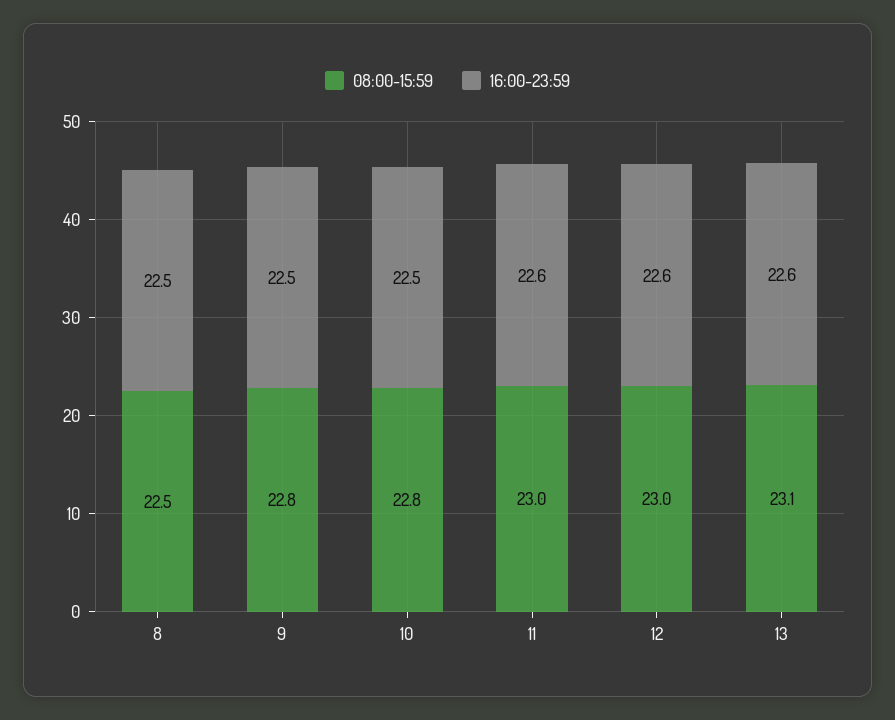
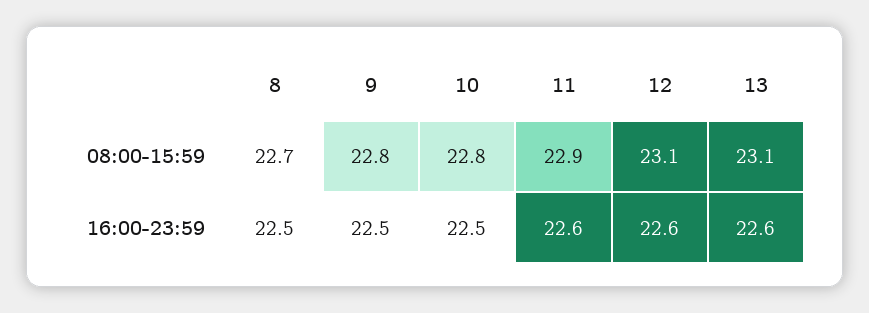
  {
    "08:00-15:59": {
-     "8": 22.5,
+     "8": 22.7,
      "9": 22.8,
      "10": 22.8,
-     "11": 23,
+     "11": 22.9,
-     "12": 23,
+     "12": 23.1,
      "13": 23.1
    },
    "16:00-23:59": {
      "8": 22.5,
      "9": 22.5,
      "10": 22.5,
      "11": 22.6,
      "12": 22.6,
      "13": 22.6
    }
  }

